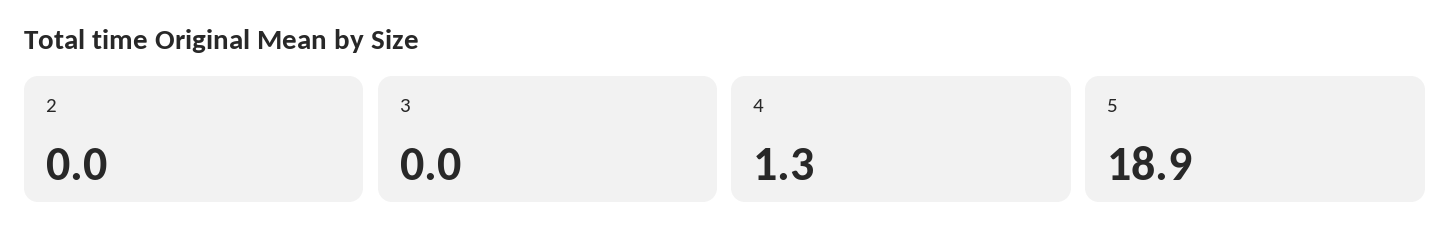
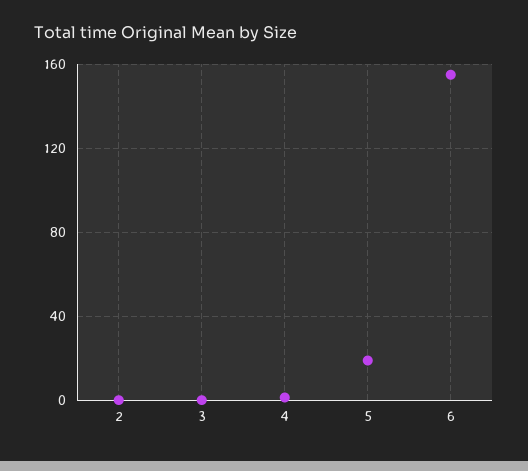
  {
    "2": 0,
    "3": 0,
    "4": 1.3,
-   "5": 18.9
+   "5": 18.9,
+   "6": 155
  }

